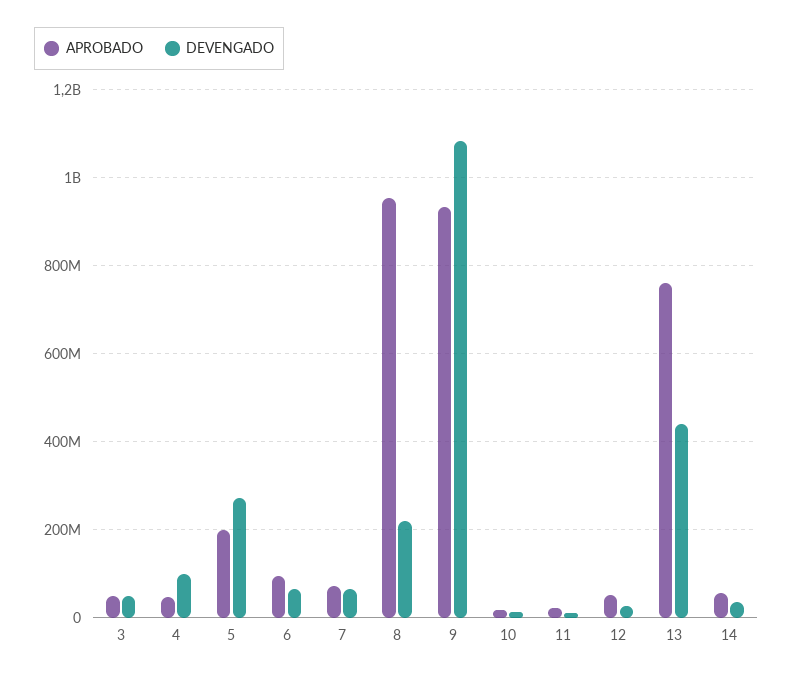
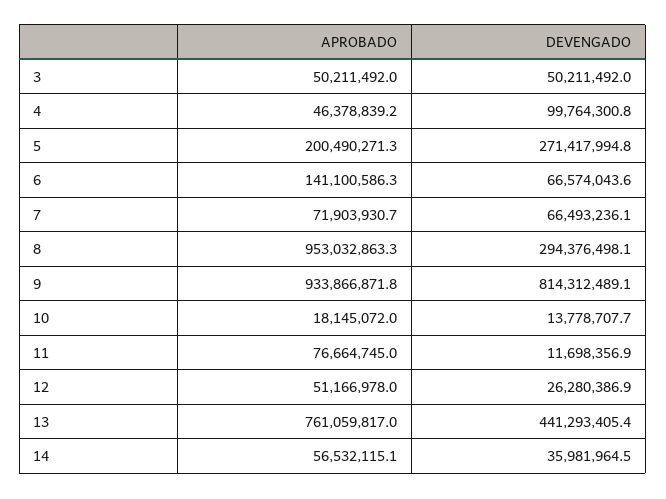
  {
    "APROBADO": {
      "3": 50211492,
      "4": 46378839.2,
      "5": 200490271.3,
-     "6": 100000000,
+     "6": 141100586.3,
      "7": 71903930.7,
      "8": 953032863.3,
      "9": 933866871.8,
      "10": 18145072,
-     "11": 20000000,
+     "11": 76664745,
      "12": 51166978,
      "13": 761059817,
      "14": 56532115.1
    },
    "DEVENGADO": {
      "3": 50211492,
      "4": 99764300.8,
      "5": 271417994.8,
      "6": 66574043.6,
      "7": 66493236.1,
-     "8": 220000000,
+     "8": 294376498.1,
-     "9": 1080000000,
+     "9": 814312489.1,
      "10": 13778707.7,
      "11": 11698356.9,
      "12": 26280386.9,
      "13": 441293405.4,
      "14": 35981964.5
    }
  }

